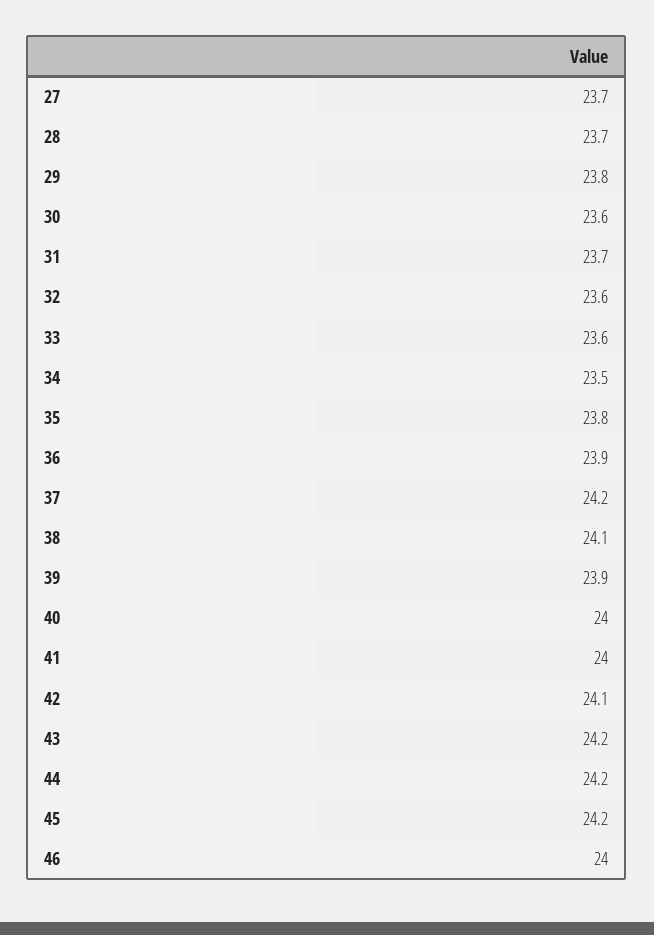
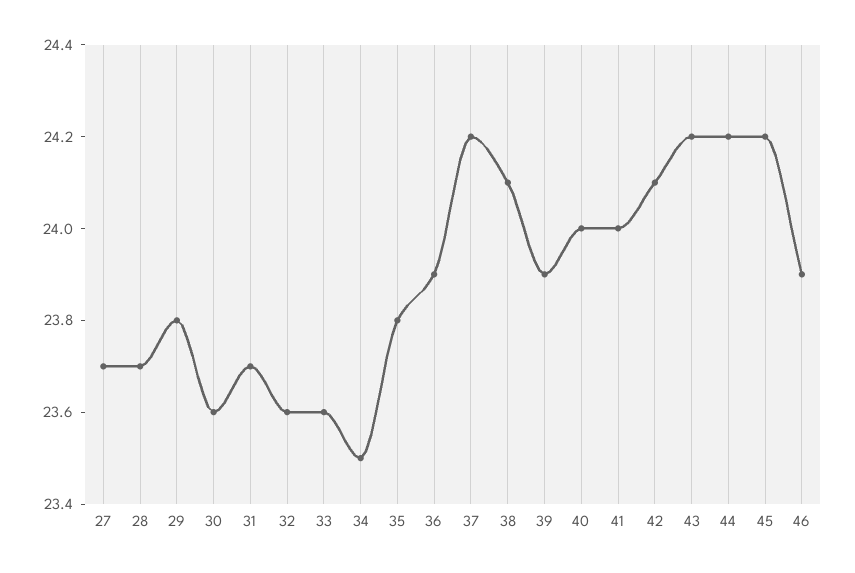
  {
    "27": 23.7,
    "28": 23.7,
    "29": 23.8,
    "30": 23.6,
    "31": 23.7,
    "32": 23.6,
    "33": 23.6,
    "34": 23.5,
    "35": 23.8,
    "36": 23.9,
    "37": 24.2,
    "38": 24.1,
    "39": 23.9,
    "40": 24,
    "41": 24,
    "42": 24.1,
    "43": 24.2,
    "44": 24.2,
    "45": 24.2,
-   "46": 24
+   "46": 23.9
  }

